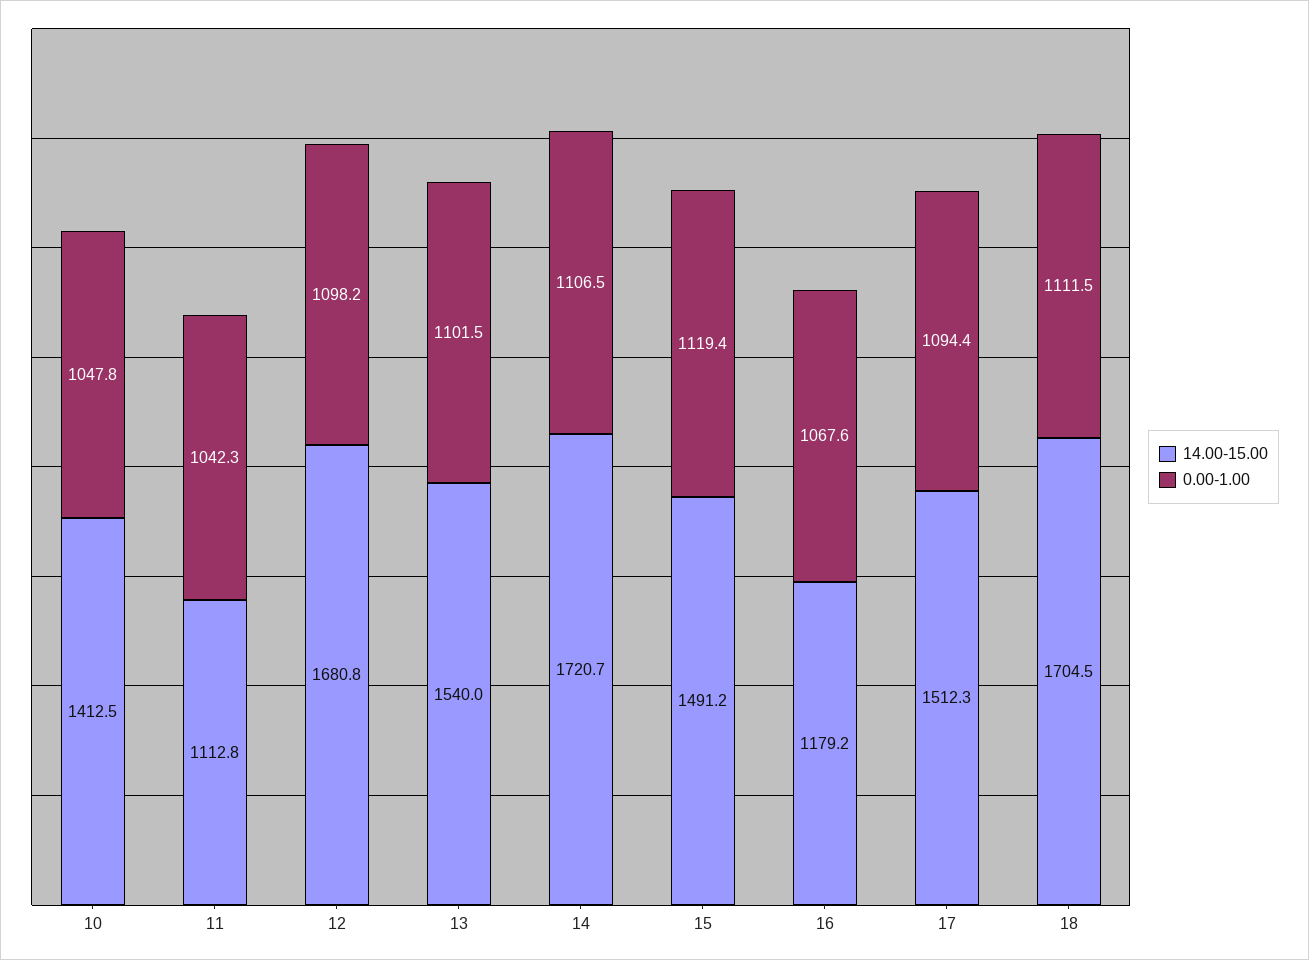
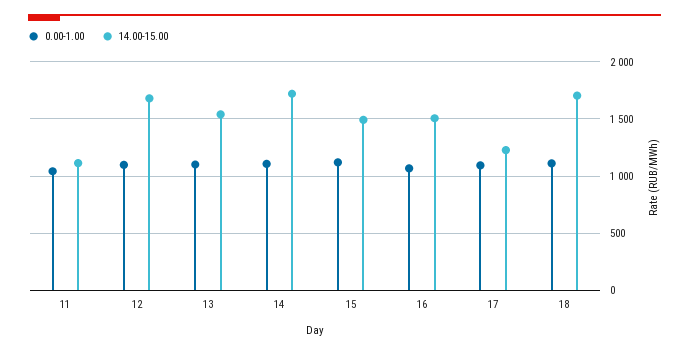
  {
    "14.00-15.00": {
-     "10": 1412.5,
      "11": 1112.8,
      "12": 1680.8,
      "13": 1540,
      "14": 1720.7,
      "15": 1491.2,
-     "16": 1179.2,
+     "16": 1500,
-     "17": 1512.3,
+     "17": 1200,
      "18": 1704.5
    },
    "0.00-1.00": {
-     "10": 1047.8,
      "11": 1042.3,
      "12": 1098.2,
      "13": 1101.5,
      "14": 1106.5,
      "15": 1119.4,
      "16": 1067.6,
      "17": 1094.4,
      "18": 1111.5
    }
  }

